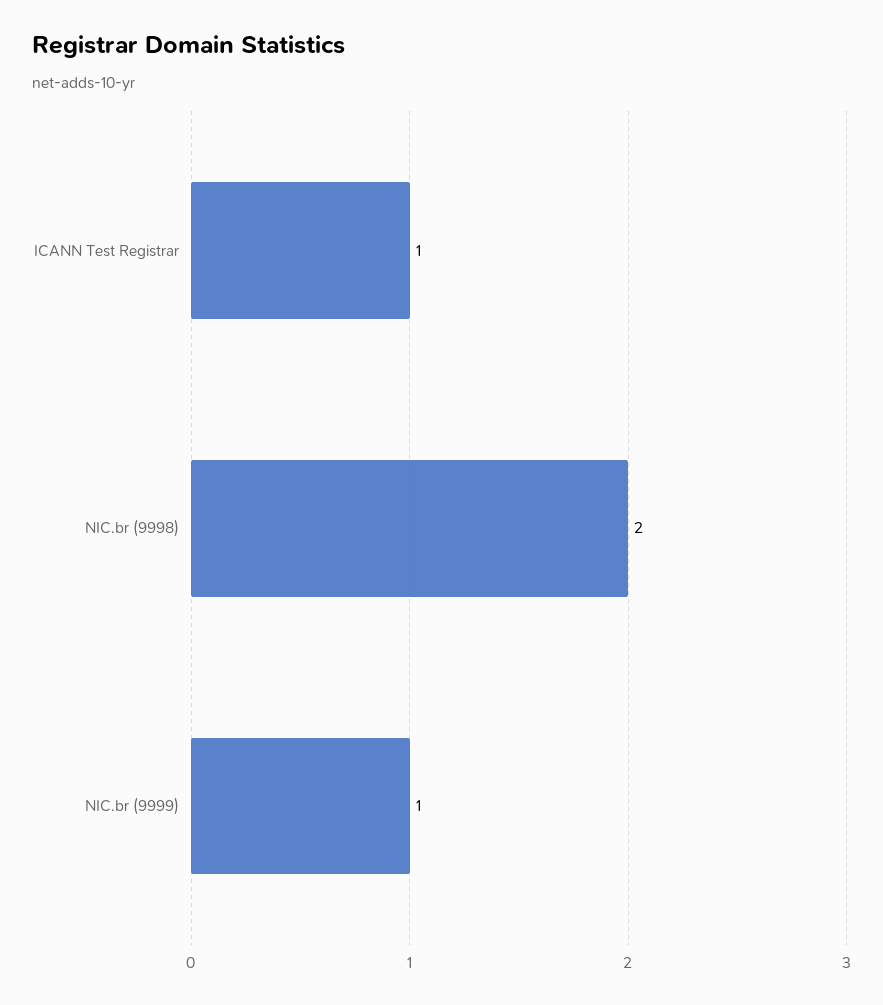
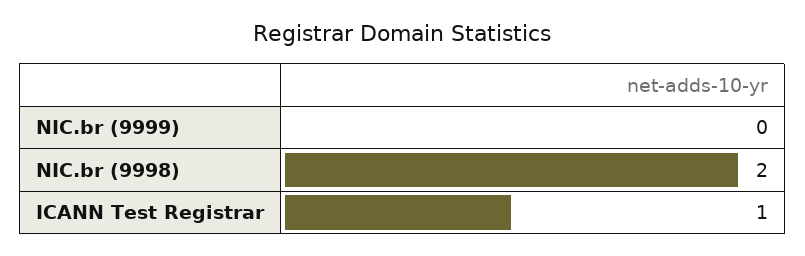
  {
    "ICANN Test Registrar": 1,
    "NIC.br (9998)": 2,
-   "NIC.br (9999)": 1
+   "NIC.br (9999)": 0
  }

